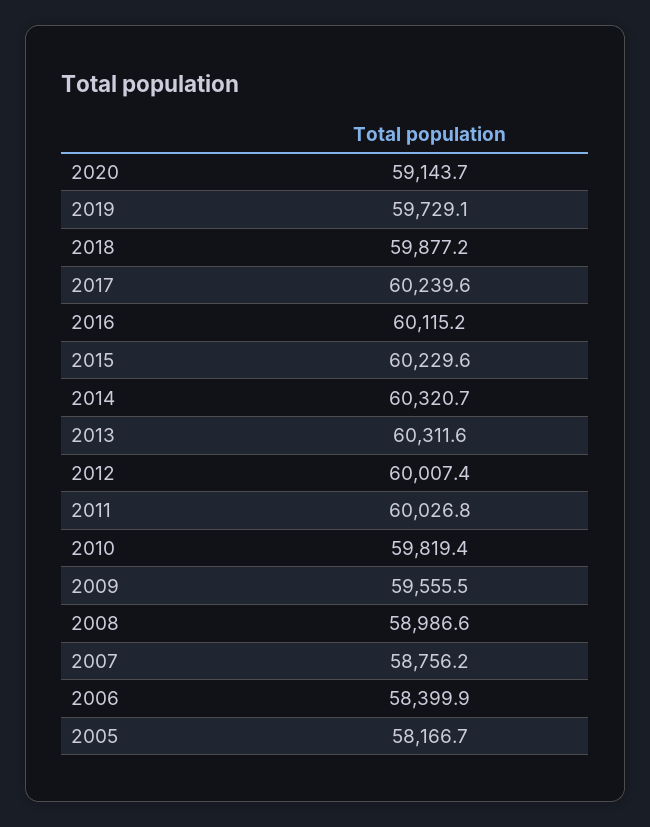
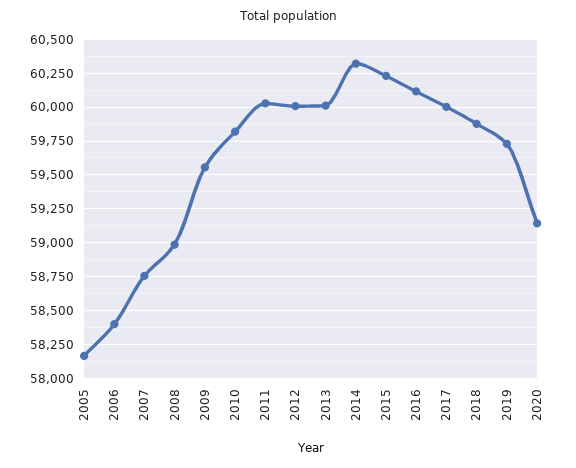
  {
    "2020": 59143.7,
    "2019": 59729.1,
    "2018": 59877.2,
-   "2017": 60239.6,
+   "2017": 60000,
    "2016": 60115.2,
    "2015": 60229.6,
    "2014": 60320.7,
-   "2013": 60311.6,
+   "2013": 60000,
    "2012": 60007.4,
    "2011": 60026.8,
    "2010": 59819.4,
    "2009": 59555.5,
    "2008": 58986.6,
    "2007": 58756.2,
    "2006": 58399.9,
    "2005": 58166.7
  }

